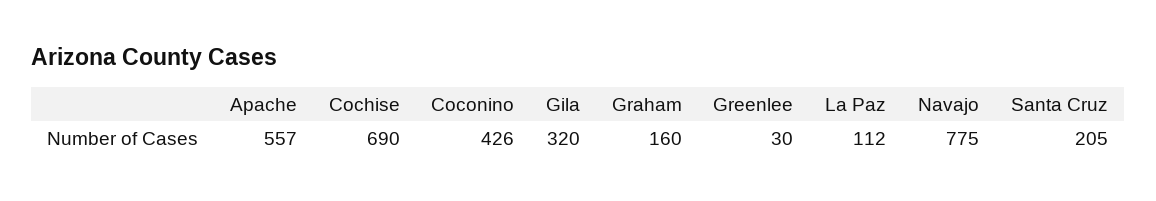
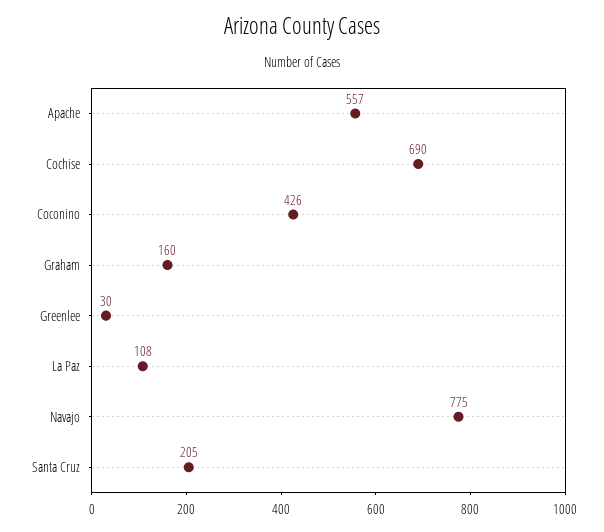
  {
    "Apache": 557,
    "Cochise": 690,
    "Coconino": 426,
-   "Gila": 320,
    "Graham": 160,
    "Greenlee": 30,
-   "La Paz": 112,
+   "La Paz": 108,
    "Navajo": 775,
    "Santa Cruz": 205
  }

